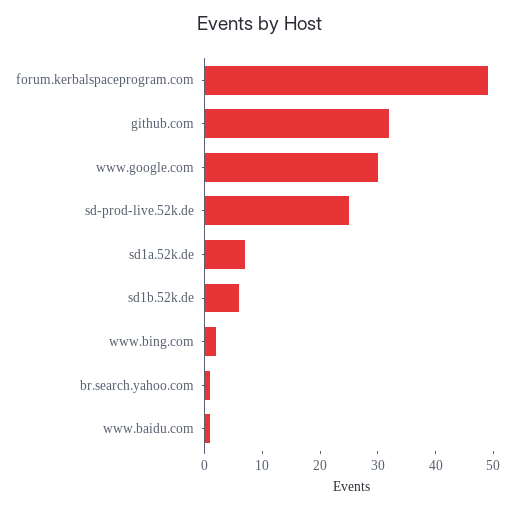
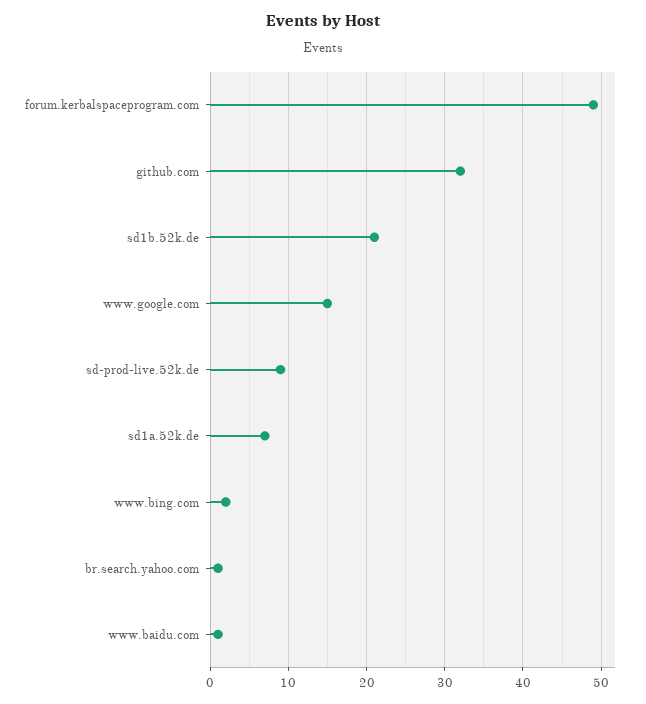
  {
    "forum.kerbalspaceprogram.com": 49,
    "github.com": 32,
-   "www.google.com": 30,
+   "www.google.com": 15,
-   "sd-prod-live.52k.de": 25,
+   "sd-prod-live.52k.de": 9,
    "sd1a.52k.de": 7,
-   "sd1b.52k.de": 5,
+   "sd1b.52k.de": 21,
    "www.bing.com": 2,
    "br.search.yahoo.com": 1,
    "www.baidu.com": 1
  }

